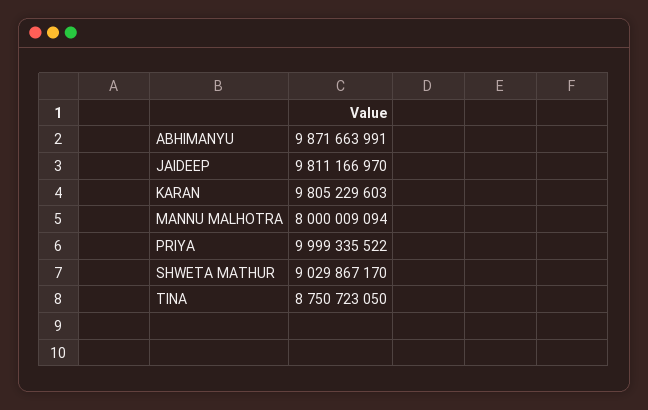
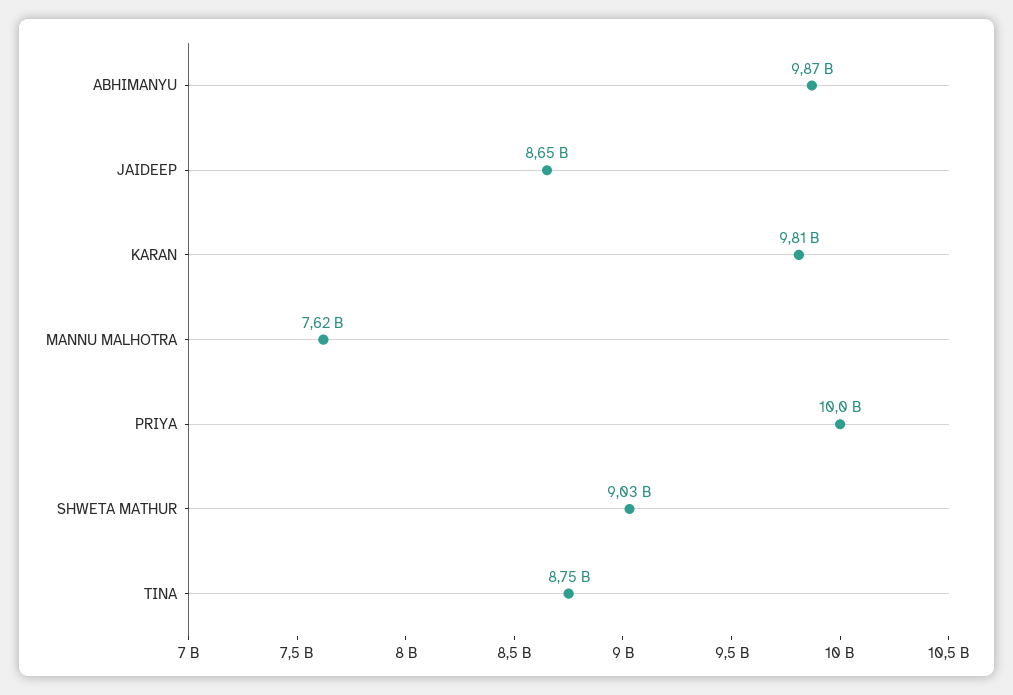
  {
    "ABHIMANYU": 9871663991,
-   "JAIDEEP": 9811166970,
+   "JAIDEEP": 8650000000,
    "KARAN": 9805229603,
-   "MANNU MALHOTRA": 8000009094,
+   "MANNU MALHOTRA": 7620000000,
    "PRIYA": 9999335522,
    "SHWETA MATHUR": 9029867170,
    "TINA": 8750723050
  }

